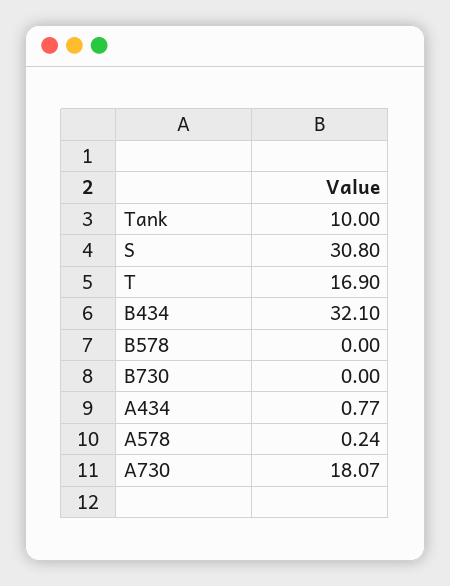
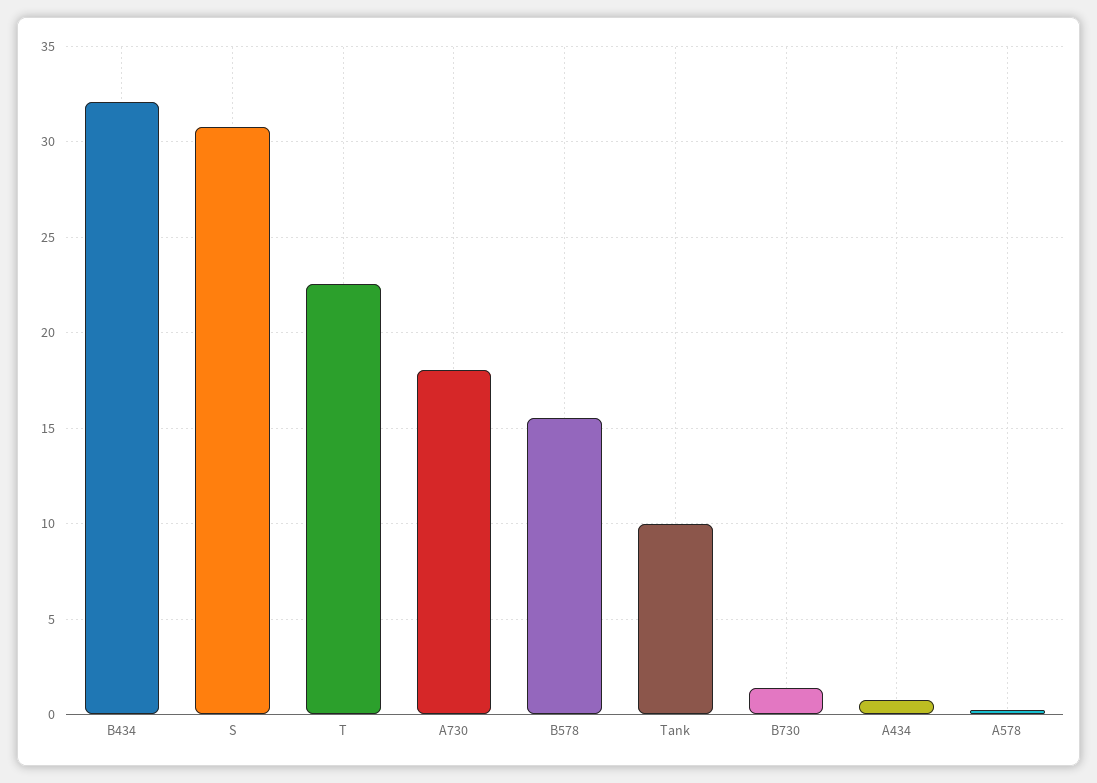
  {
    "Tank": 10,
    "S": 30.8,
-   "T": 16.9,
+   "T": 22.5,
    "B434": 32.1,
-   "B578": 0,
+   "B578": 15.5,
-   "B730": 0,
+   "B730": 1.5,
    "A434": 0.77,
    "A578": 0.24,
    "A730": 18.07
  }

